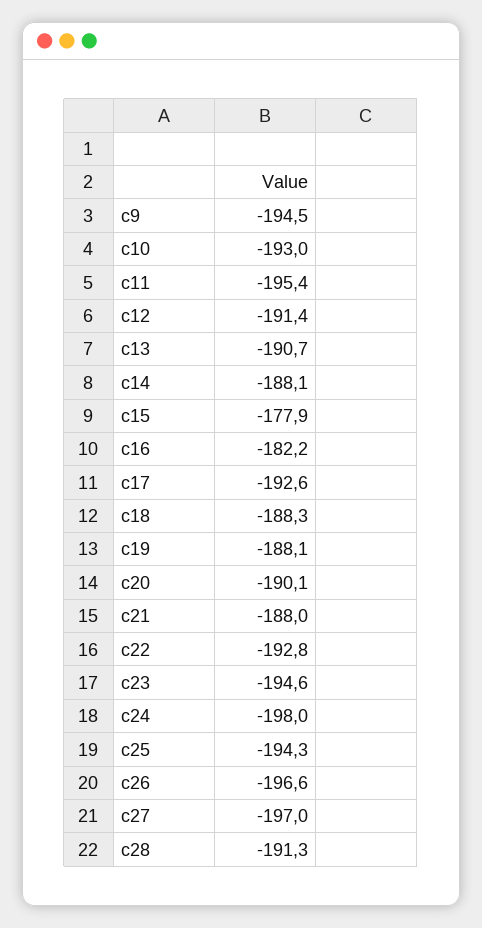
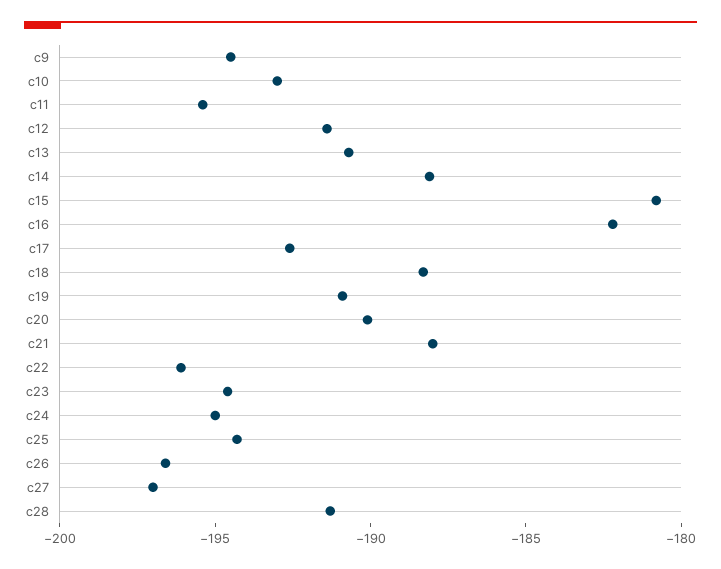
  {
    "c9": -194.5,
    "c10": -193,
    "c11": -195.4,
    "c12": -191.4,
    "c13": -190.7,
    "c14": -188.1,
-   "c15": -177.9,
+   "c15": -181,
    "c16": -182.2,
    "c17": -192.6,
    "c18": -188.3,
-   "c19": -188.1,
+   "c19": -191,
    "c20": -190.1,
    "c21": -188,
-   "c22": -192.8,
+   "c22": -196,
    "c23": -194.6,
-   "c24": -198,
+   "c24": -195,
    "c25": -194.3,
    "c26": -196.6,
    "c27": -197,
    "c28": -191.3
  }

